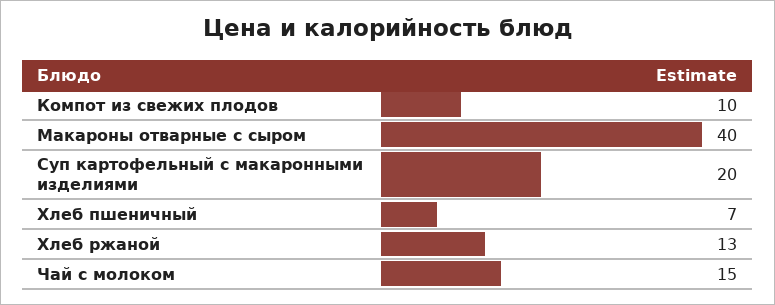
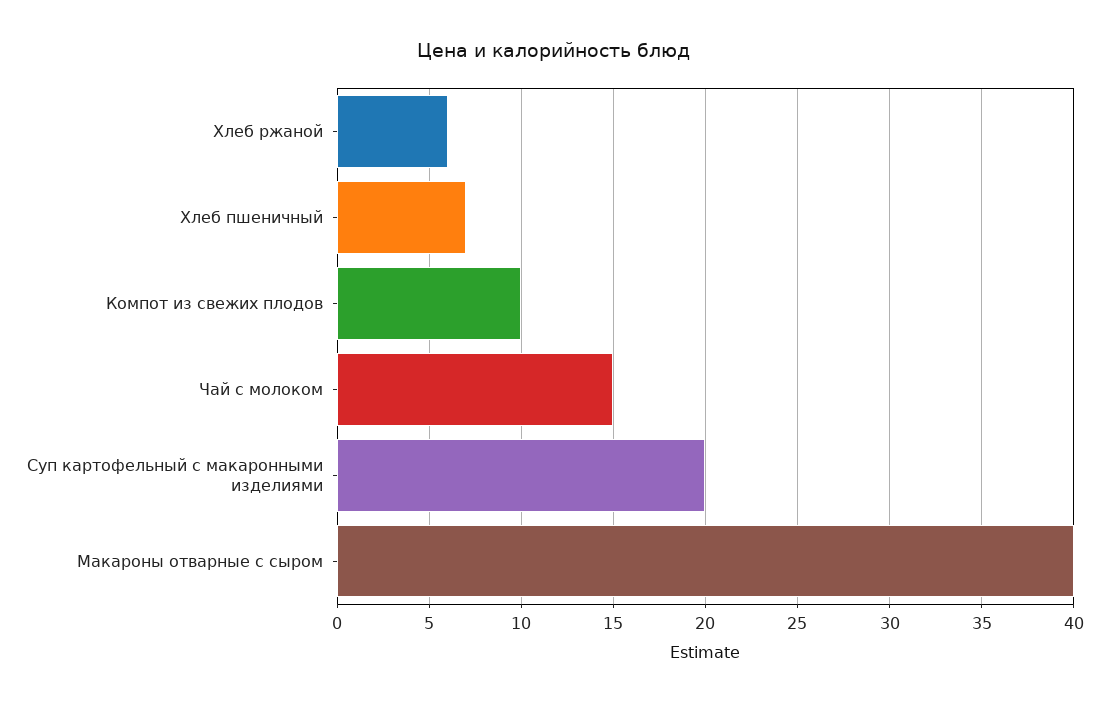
  {
    "Компот из свежих плодов": 10,
    "Макароны отварные с сыром": 40,
    "Суп картофельный с макаронными изделиями": 20,
    "Хлеб пшеничный": 7,
-   "Хлеб ржаной": 13,
+   "Хлеб ржаной": 6,
    "Чай с молоком": 15
  }

